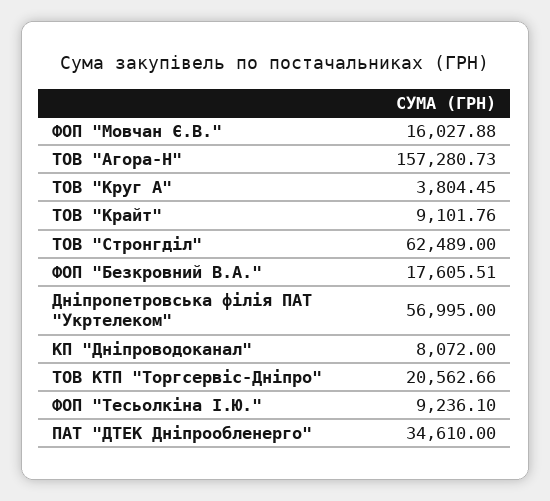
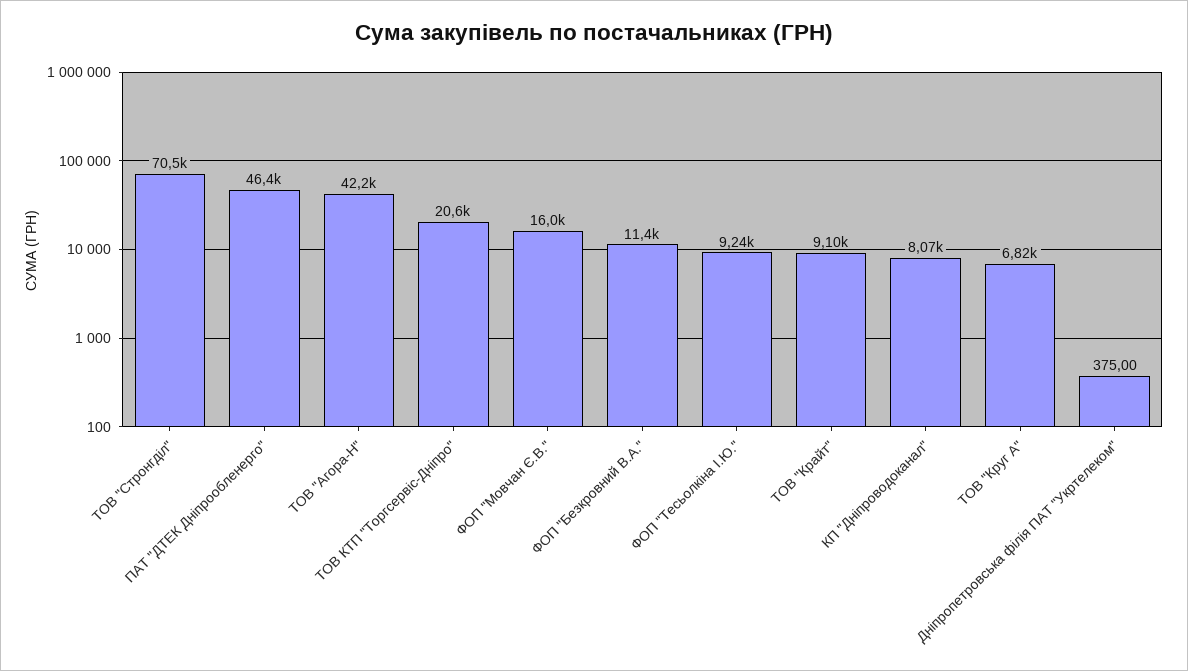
  {
    "ФОП \"Мовчан Є.В.\"": 16027.88,
-   "ТОВ \"Агора-Н\"": 157280.73,
+   "ТОВ \"Агора-Н\"": 42200,
-   "ТОВ \"Круг А\"": 3804.45,
+   "ТОВ \"Круг А\"": 6820,
    "ТОВ \"Крайт\"": 9101.76,
-   "ТОВ \"Стронгділ\"": 62489,
+   "ТОВ \"Стронгділ\"": 70500,
-   "ФОП \"Безкровний В.А.\"": 17605.51,
+   "ФОП \"Безкровний В.А.\"": 11400,
-   "Дніпропетровська філія ПАТ \"Укртелеком\"": 56995,
+   "Дніпропетровська філія ПАТ \"Укртелеком\"": 375,
    "КП \"Дніпроводоканал\"": 8072,
    "ТОВ КТП \"Торгсервіс-Дніпро\"": 20562.66,
    "ФОП \"Тесьолкіна І.Ю.\"": 9236.1,
-   "ПАТ \"ДТЕК Дніпрообленерго\"": 34610
+   "ПАТ \"ДТЕК Дніпрообленерго\"": 46400
  }

